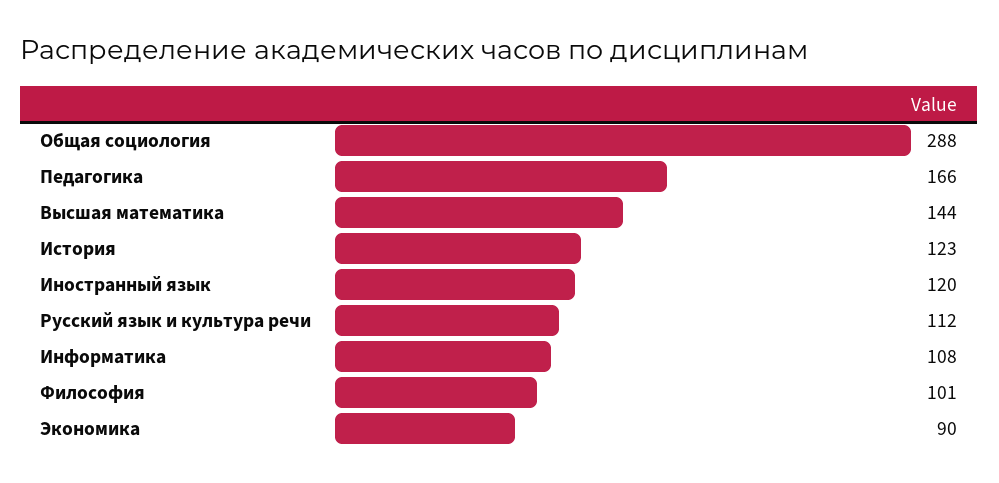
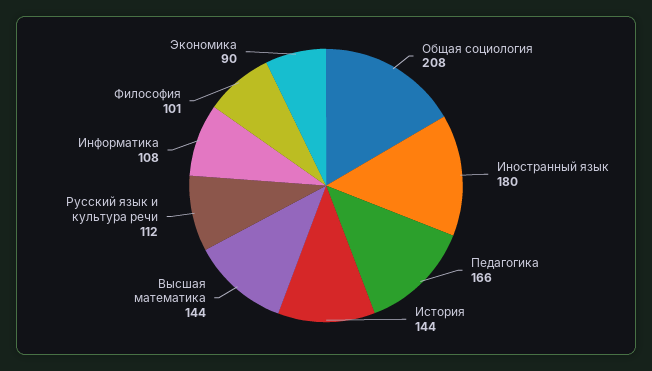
  {
-   "Общая социология": 288,
+   "Общая социология": 208,
    "Педагогика": 166,
    "Высшая математика": 144,
-   "История": 123,
+   "История": 144,
-   "Иностранный язык": 120,
+   "Иностранный язык": 180,
    "Русский язык и культура речи": 112,
    "Информатика": 108,
    "Философия": 101,
    "Экономика": 90
  }

